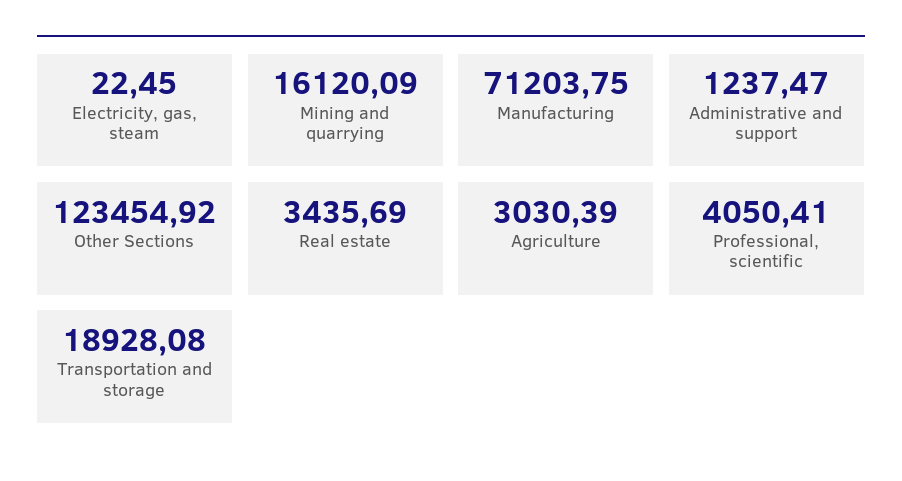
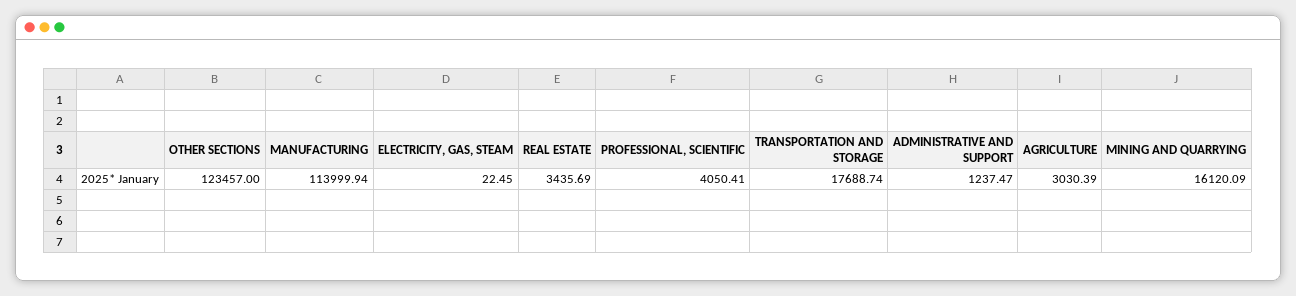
  {
    "Electricity, gas, steam": 22.45,
    "Mining and quarrying": 16120.09,
-   "Manufacturing": 71203.75,
+   "Manufacturing": 113999.94,
    "Administrative and support": 1237.47,
-   "Other Sections": 123454.92,
+   "Other Sections": 123457,
    "Real estate": 3435.69,
    "Agriculture": 3030.39,
    "Professional, scientific": 4050.41,
-   "Transportation and storage": 18928.08
+   "Transportation and storage": 17688.74
  }

